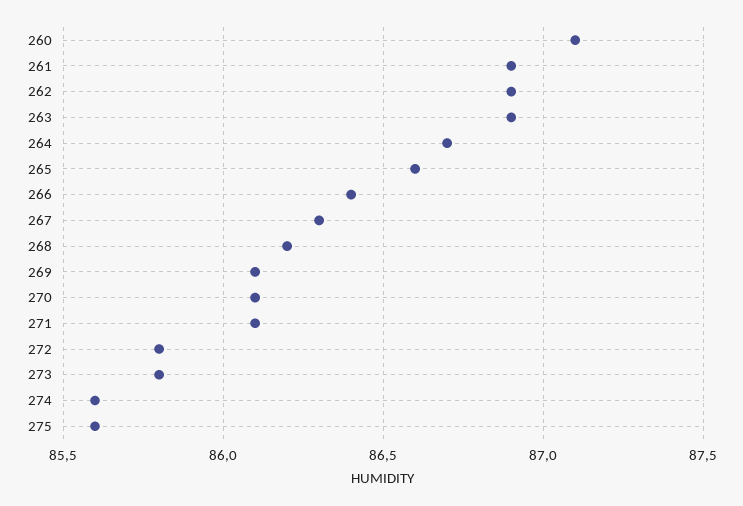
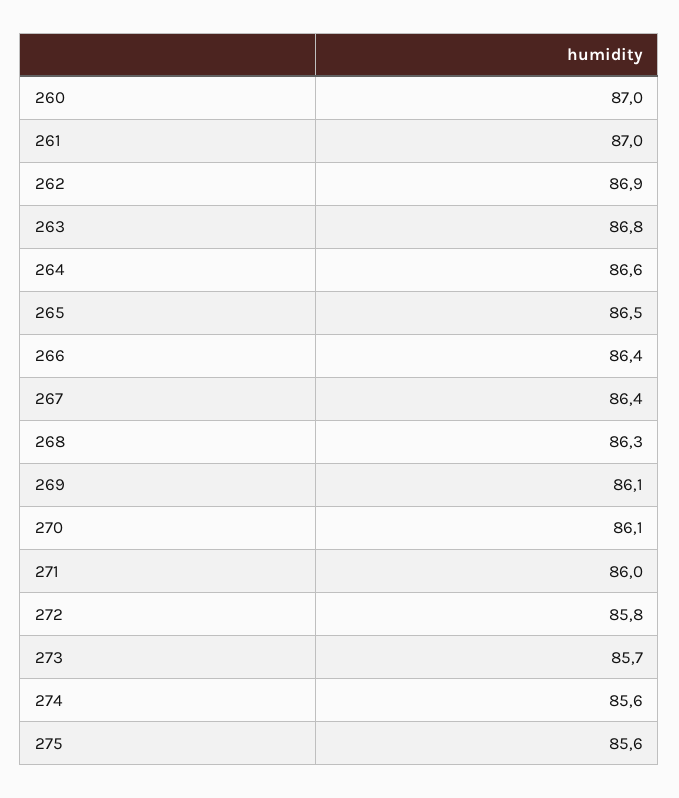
  {
-   "260": 87.1,
+   "260": 87,
-   "261": 86.9,
+   "261": 87,
    "262": 86.9,
-   "263": 86.9,
+   "263": 86.8,
-   "264": 86.7,
+   "264": 86.6,
-   "265": 86.6,
+   "265": 86.5,
    "266": 86.4,
-   "267": 86.3,
+   "267": 86.4,
-   "268": 86.2,
+   "268": 86.3,
    "269": 86.1,
    "270": 86.1,
-   "271": 86.1,
+   "271": 86,
    "272": 85.8,
-   "273": 85.8,
+   "273": 85.7,
    "274": 85.6,
    "275": 85.6
  }

